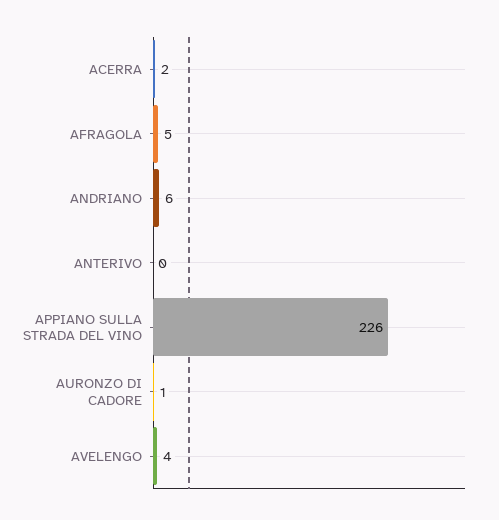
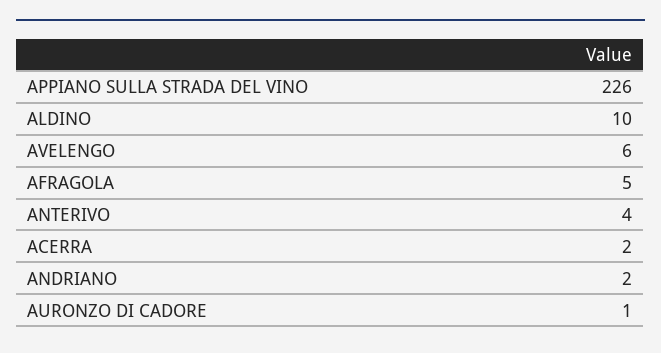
  {
    "ACERRA": 2,
    "AFRAGOLA": 5,
-   "ANDRIANO": 6,
+   "ANDRIANO": 2,
-   "ANTERIVO": 0,
+   "ANTERIVO": 4,
    "APPIANO SULLA STRADA DEL VINO": 226,
    "AURONZO DI CADORE": 1,
-   "AVELENGO": 4
+   "AVELENGO": 6,
+   "ALDINO": 10
  }

